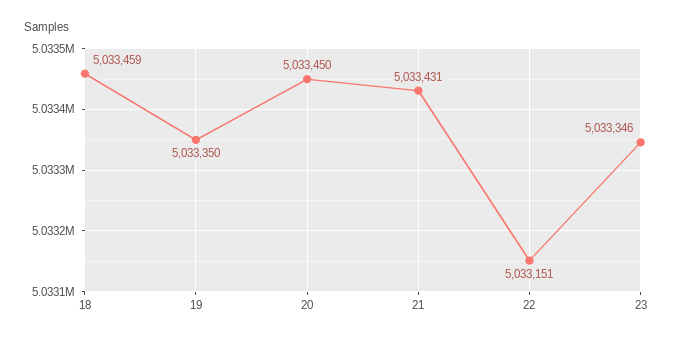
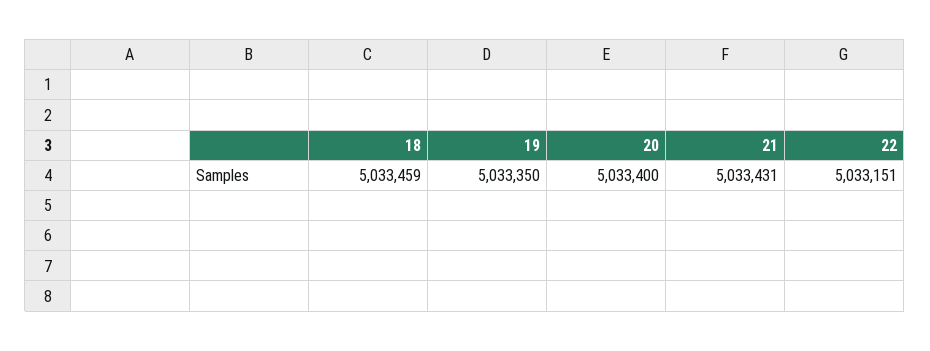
  {
    "18": 5033459,
    "19": 5033350,
-   "20": 5033450,
+   "20": 5033400,
    "21": 5033431,
-   "22": 5033151,
+   "22": 5033151
-   "23": 5033346
  }

